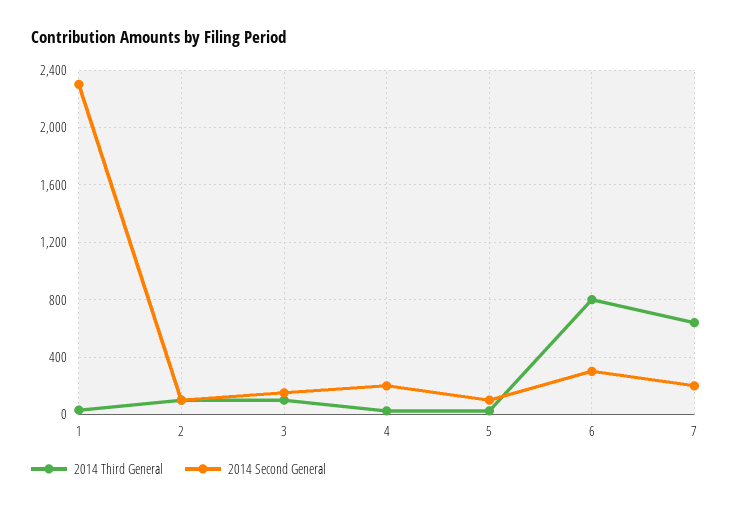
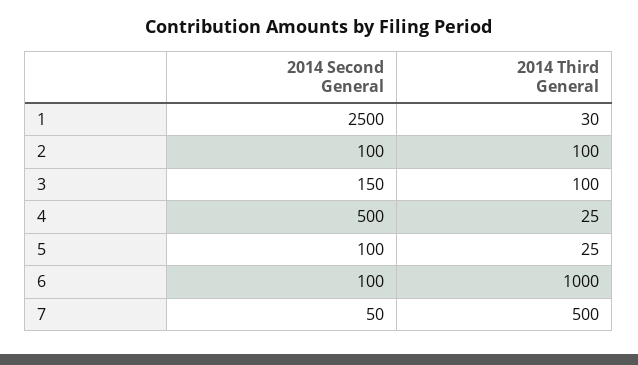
  {
    "2014 Third General": {
      "1": 30,
      "2": 100,
      "3": 100,
      "4": 25,
      "5": 25,
-     "6": 800,
+     "6": 1000,
-     "7": 650
+     "7": 500
    },
    "2014 Second General": {
-     "1": 2300,
+     "1": 2500,
      "2": 100,
      "3": 150,
-     "4": 200,
+     "4": 500,
      "5": 100,
-     "6": 300,
+     "6": 100,
-     "7": 200
+     "7": 50
    }
  }

